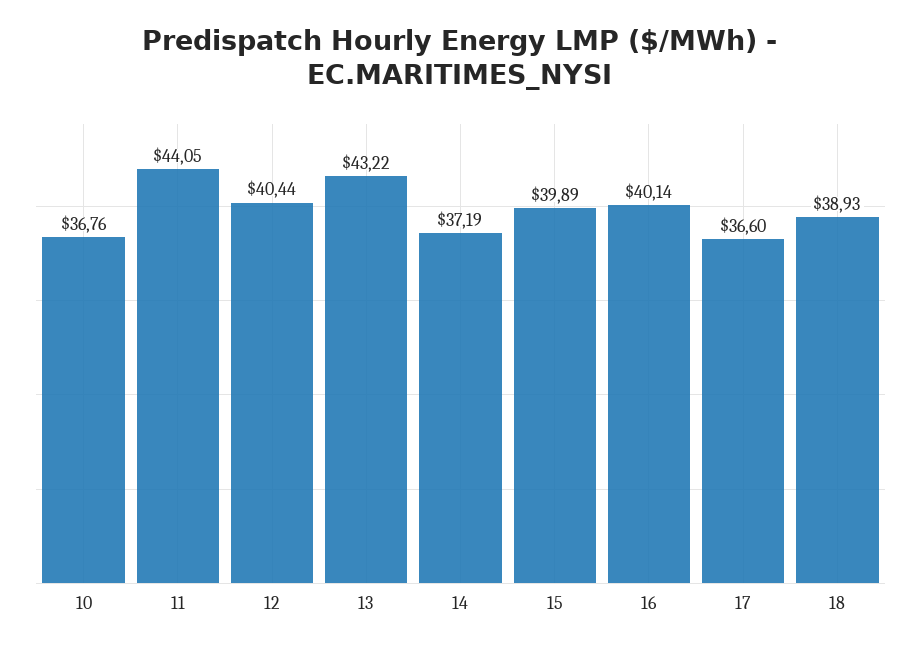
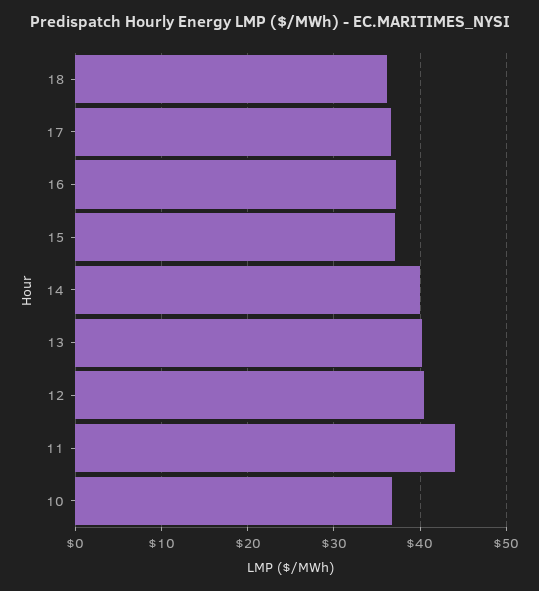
  {
    "10": 36.76,
    "11": 44.05,
    "12": 40.44,
-   "13": 43.22,
+   "13": 40,
-   "14": 37.19,
+   "14": 40,
-   "15": 39.89,
+   "15": 37,
-   "16": 40.14,
+   "16": 37,
    "17": 36.6,
-   "18": 38.93
+   "18": 36
  }

